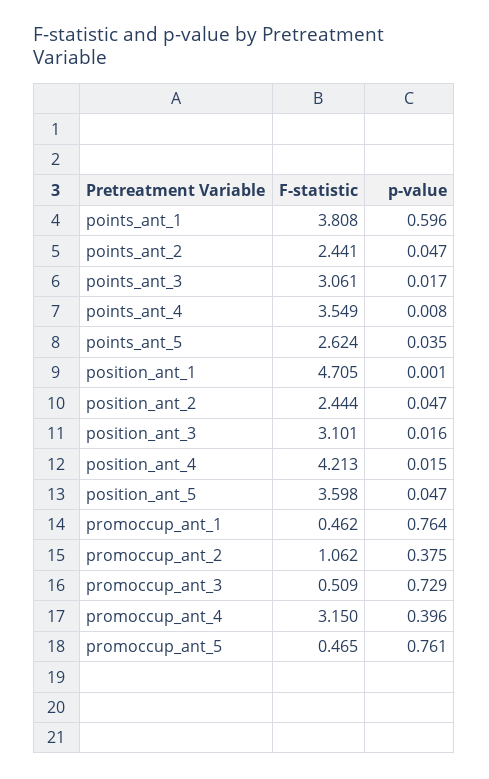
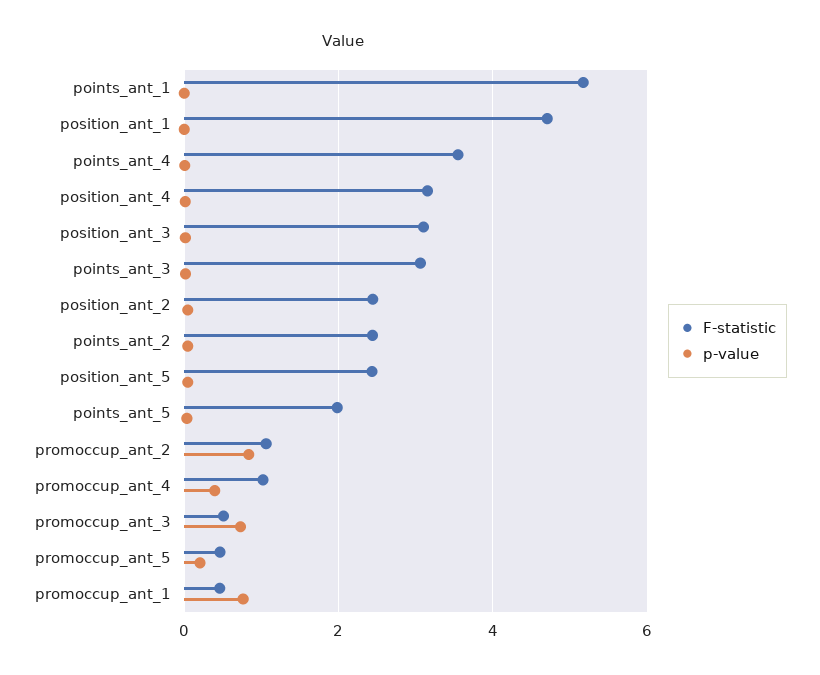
  {
    "F-statistic": {
-     "points_ant_1": 3.808,
+     "points_ant_1": 5.2,
      "points_ant_2": 2.441,
      "points_ant_3": 3.061,
      "points_ant_4": 3.549,
-     "points_ant_5": 2.624,
+     "points_ant_5": 2,
      "position_ant_1": 4.705,
      "position_ant_2": 2.444,
      "position_ant_3": 3.101,
-     "position_ant_4": 4.213,
+     "position_ant_4": 3.2,
-     "position_ant_5": 3.598,
+     "position_ant_5": 2.4,
      "promoccup_ant_1": 0.462,
      "promoccup_ant_2": 1.062,
      "promoccup_ant_3": 0.509,
-     "promoccup_ant_4": 3.15,
+     "promoccup_ant_4": 1,
      "promoccup_ant_5": 0.465
    },
    "p-value": {
-     "points_ant_1": 0.596,
+     "points_ant_1": 0,
      "points_ant_2": 0.047,
      "points_ant_3": 0.017,
      "points_ant_4": 0.008,
      "points_ant_5": 0.035,
      "position_ant_1": 0.001,
      "position_ant_2": 0.047,
      "position_ant_3": 0.016,
      "position_ant_4": 0.015,
      "position_ant_5": 0.047,
      "promoccup_ant_1": 0.764,
-     "promoccup_ant_2": 0.375,
+     "promoccup_ant_2": 0.8,
      "promoccup_ant_3": 0.729,
      "promoccup_ant_4": 0.396,
-     "promoccup_ant_5": 0.761
+     "promoccup_ant_5": 0.2
    }
  }

